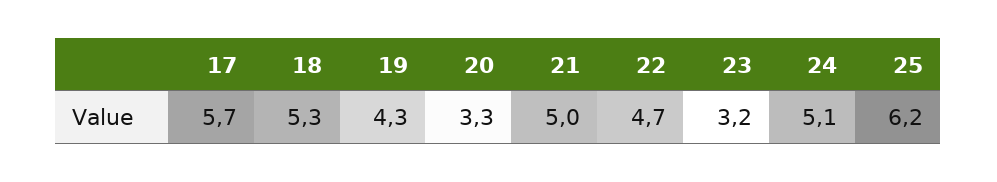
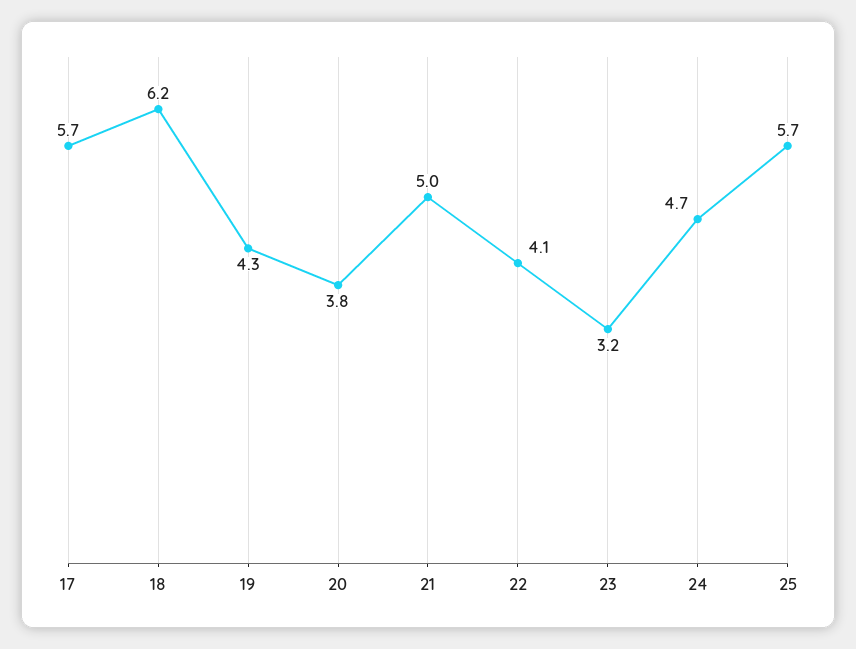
  {
    "17": 5.7,
-   "18": 5.3,
+   "18": 6.2,
    "19": 4.3,
-   "20": 3.3,
+   "20": 3.8,
    "21": 5,
-   "22": 4.7,
+   "22": 4.1,
    "23": 3.2,
-   "24": 5.1,
+   "24": 4.7,
-   "25": 6.2
+   "25": 5.7
  }

